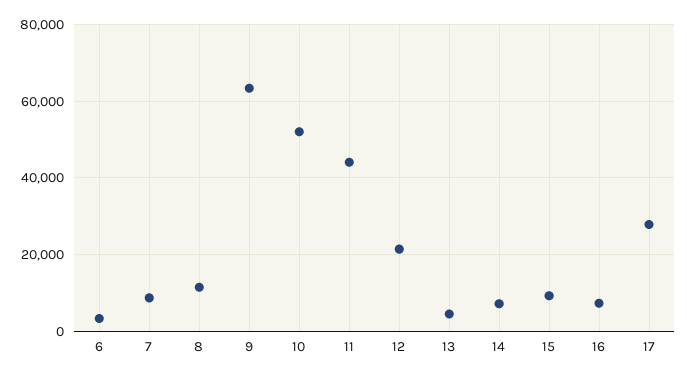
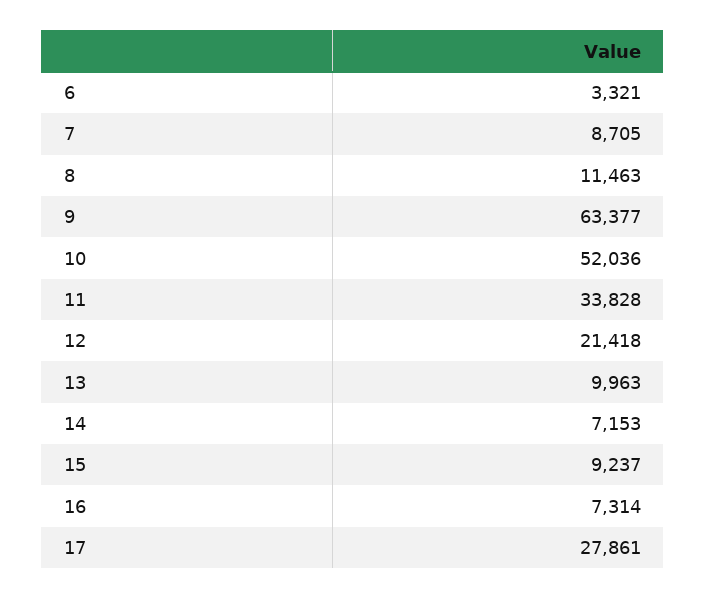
  {
    "6": 3321,
    "7": 8705,
    "8": 11463,
    "9": 63377,
    "10": 52036,
-   "11": 44000,
+   "11": 33828,
    "12": 21418,
-   "13": 4000,
+   "13": 9963,
    "14": 7153,
    "15": 9237,
    "16": 7314,
    "17": 27861
  }

